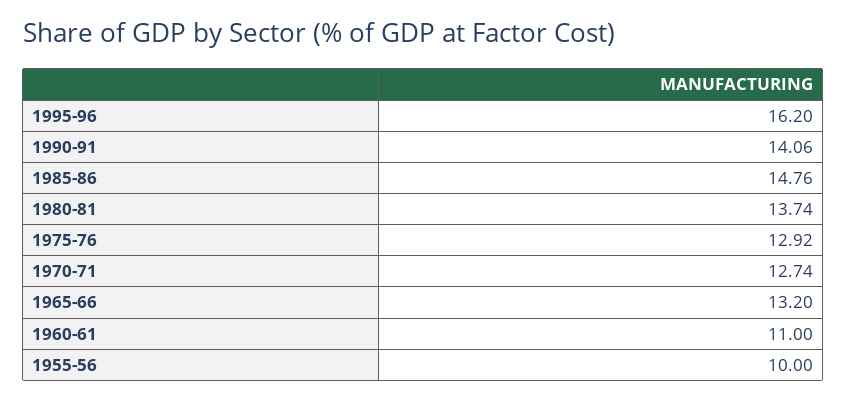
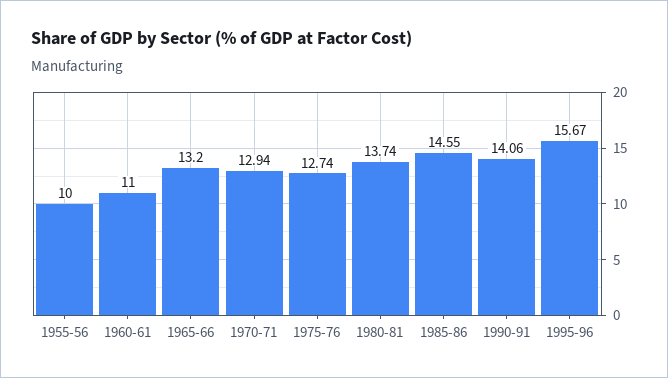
  {
-   "1995-96": 16.2,
+   "1995-96": 15.67,
    "1990-91": 14.06,
-   "1985-86": 14.76,
+   "1985-86": 14.55,
    "1980-81": 13.74,
-   "1975-76": 12.92,
+   "1975-76": 12.74,
-   "1970-71": 12.74,
+   "1970-71": 12.94,
    "1965-66": 13.2,
    "1960-61": 11,
    "1955-56": 10
  }

